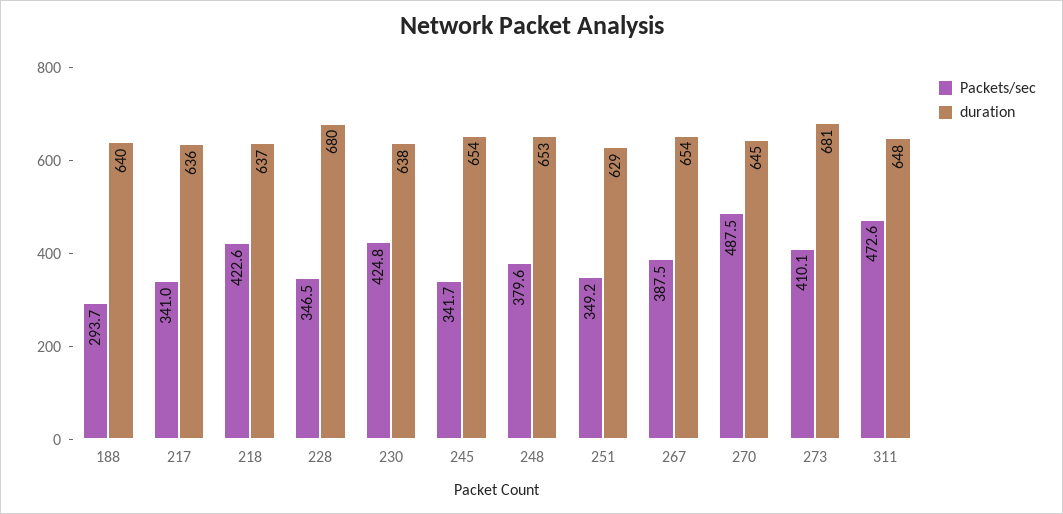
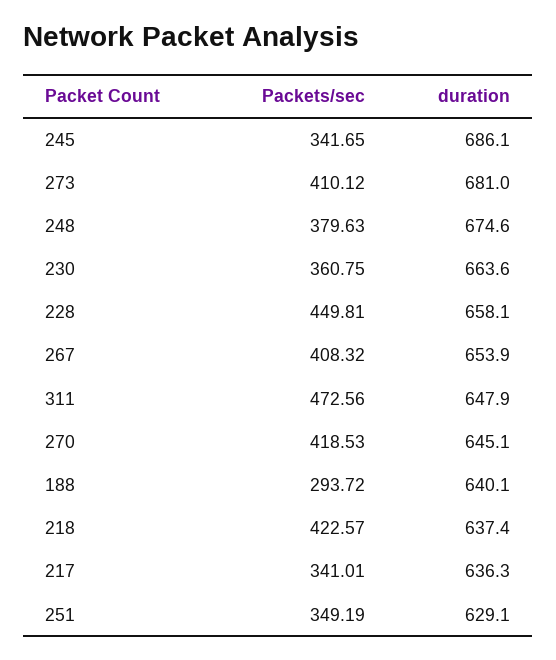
  {
    "Packets/sec": {
      "188": 293.72,
      "217": 341.01,
      "218": 422.57,
-     "228": 346.5,
+     "228": 449.81,
-     "230": 424.8,
+     "230": 360.75,
      "245": 341.65,
      "248": 379.63,
      "251": 349.19,
-     "267": 387.5,
+     "267": 408.32,
-     "270": 487.5,
+     "270": 418.53,
      "273": 410.12,
      "311": 472.56
    },
    "duration": {
      "188": 640.1,
      "217": 636.3,
      "218": 637.4,
-     "228": 680,
+     "228": 658.1,
-     "230": 638,
+     "230": 663.6,
-     "245": 654,
+     "245": 686.1,
-     "248": 653,
+     "248": 674.6,
      "251": 629.1,
      "267": 653.9,
      "270": 645.1,
      "273": 681,
      "311": 647.9
    }
  }

